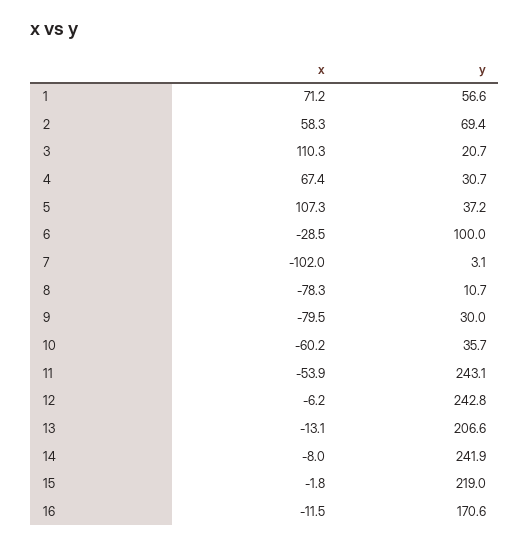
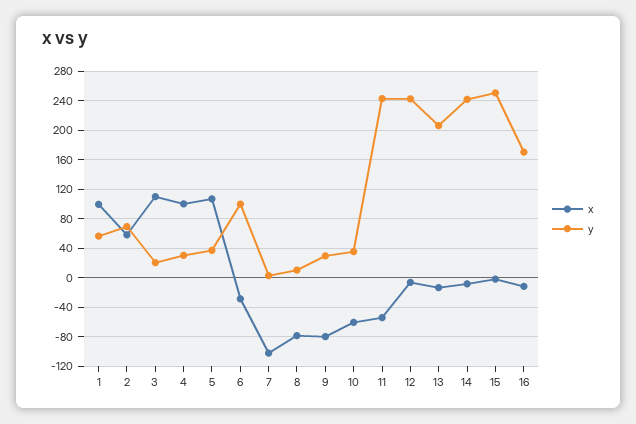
  {
    "x": {
-     "1": 71.2,
+     "1": 100,
      "2": 58.3,
      "3": 110.3,
-     "4": 67.4,
+     "4": 100,
      "5": 107.3,
      "6": -28.5,
      "7": -102,
      "8": -78.3,
      "9": -79.5,
      "10": -60.2,
      "11": -53.9,
      "12": -6.2,
      "13": -13.1,
      "14": -8,
      "15": -1.8,
      "16": -11.5
    },
    "y": {
      "1": 56.6,
      "2": 69.4,
      "3": 20.7,
      "4": 30.7,
      "5": 37.2,
      "6": 100,
      "7": 3.1,
      "8": 10.7,
      "9": 30,
      "10": 35.7,
      "11": 243.1,
      "12": 242.8,
      "13": 206.6,
      "14": 241.9,
-     "15": 219,
+     "15": 250,
      "16": 170.6
    }
  }

